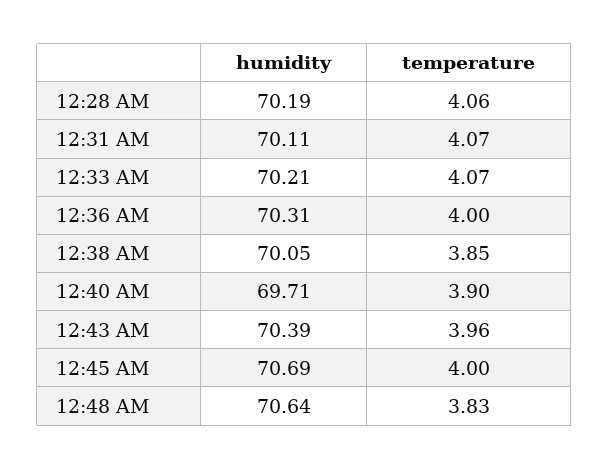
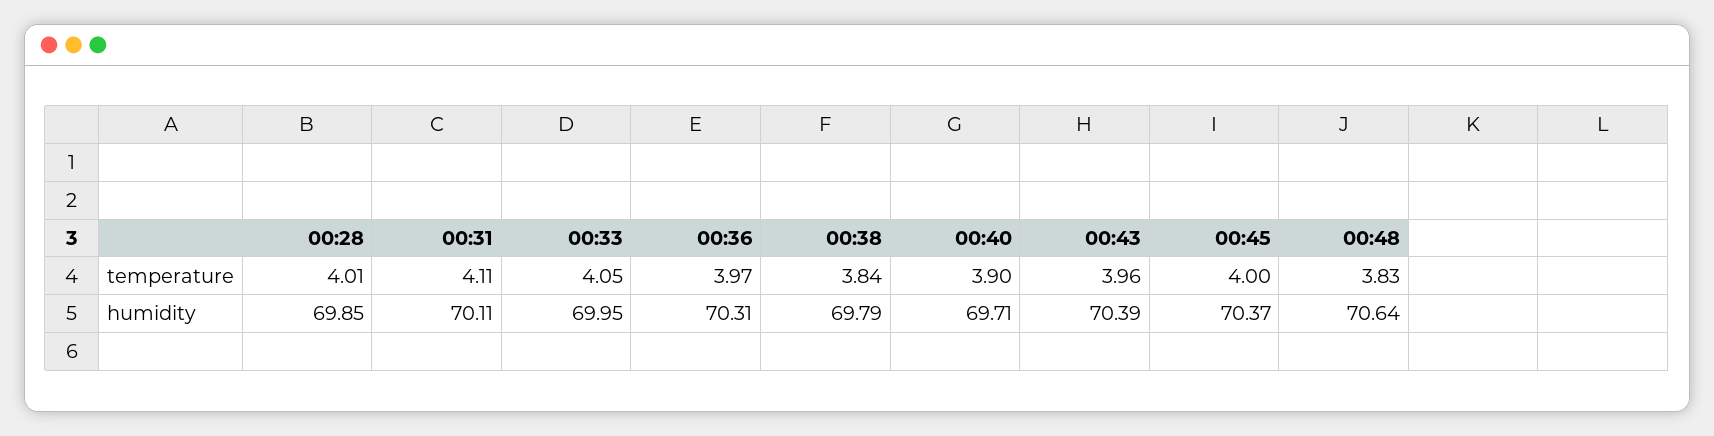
  {
    "humidity": {
-     "12:28 AM": 70.19,
+     "12:28 AM": 69.85,
      "12:31 AM": 70.11,
-     "12:33 AM": 70.21,
+     "12:33 AM": 69.95,
      "12:36 AM": 70.31,
-     "12:38 AM": 70.05,
+     "12:38 AM": 69.79,
      "12:40 AM": 69.71,
      "12:43 AM": 70.39,
-     "12:45 AM": 70.69,
+     "12:45 AM": 70.37,
      "12:48 AM": 70.64
    },
    "temperature": {
-     "12:28 AM": 4.06,
+     "12:28 AM": 4.01,
-     "12:31 AM": 4.07,
+     "12:31 AM": 4.11,
-     "12:33 AM": 4.07,
+     "12:33 AM": 4.05,
-     "12:36 AM": 4,
+     "12:36 AM": 3.97,
-     "12:38 AM": 3.85,
+     "12:38 AM": 3.84,
      "12:40 AM": 3.9,
      "12:43 AM": 3.96,
      "12:45 AM": 4,
      "12:48 AM": 3.83
    }
  }

